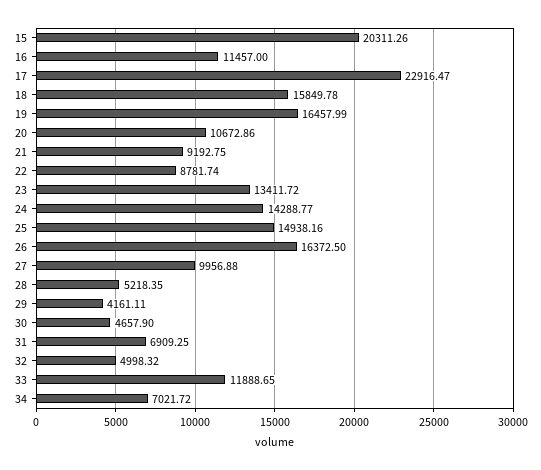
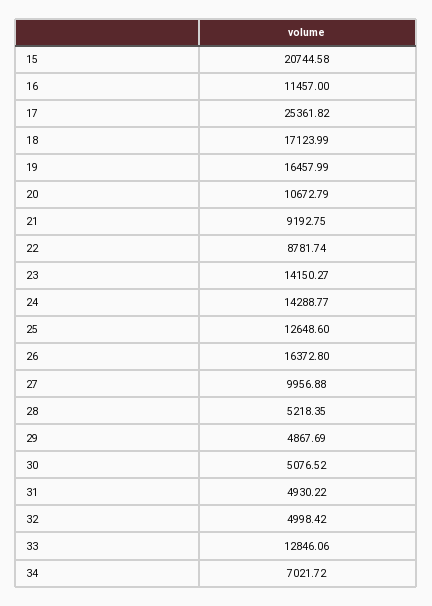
  {
-   "15": 20311.26,
+   "15": 20744.58,
    "16": 11457,
-   "17": 22916.47,
+   "17": 25361.82,
-   "18": 15849.78,
+   "18": 17123.99,
    "19": 16457.99,
-   "20": 10672.86,
+   "20": 10672.79,
    "21": 9192.75,
    "22": 8781.74,
-   "23": 13411.72,
+   "23": 14150.27,
    "24": 14288.77,
-   "25": 14938.16,
+   "25": 12648.6,
-   "26": 16372.5,
+   "26": 16372.8,
    "27": 9956.88,
    "28": 5218.35,
-   "29": 4161.11,
+   "29": 4867.69,
-   "30": 4657.9,
+   "30": 5076.52,
-   "31": 6909.25,
+   "31": 4930.22,
-   "32": 4998.32,
+   "32": 4998.42,
-   "33": 11888.65,
+   "33": 12846.06,
    "34": 7021.72
  }

